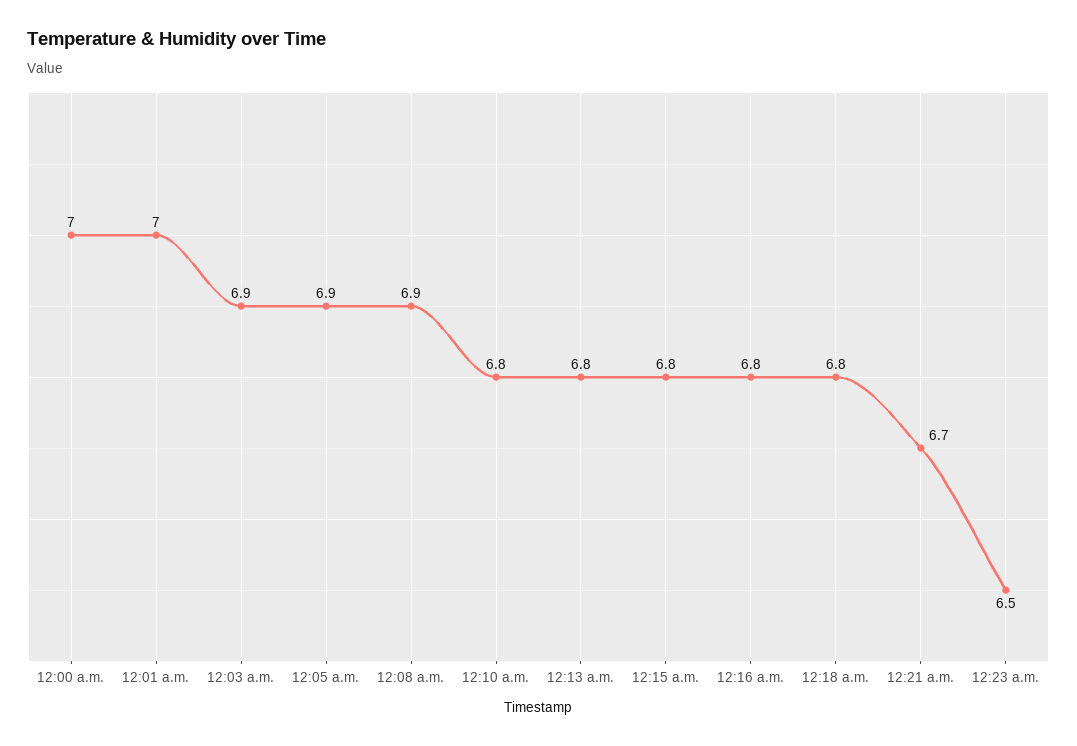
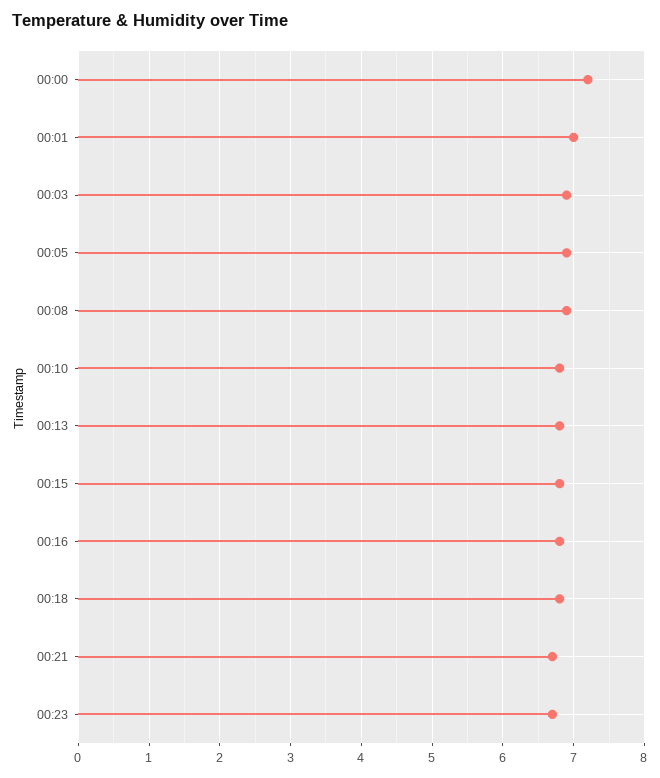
  {
-   "12:00 a.m.": 7,
+   "12:00 a.m.": 7.2,
    "12:01 a.m.": 7,
    "12:03 a.m.": 6.9,
    "12:05 a.m.": 6.9,
    "12:08 a.m.": 6.9,
    "12:10 a.m.": 6.8,
    "12:13 a.m.": 6.8,
    "12:15 a.m.": 6.8,
    "12:16 a.m.": 6.8,
    "12:18 a.m.": 6.8,
    "12:21 a.m.": 6.7,
-   "12:23 a.m.": 6.5
+   "12:23 a.m.": 6.7
  }

